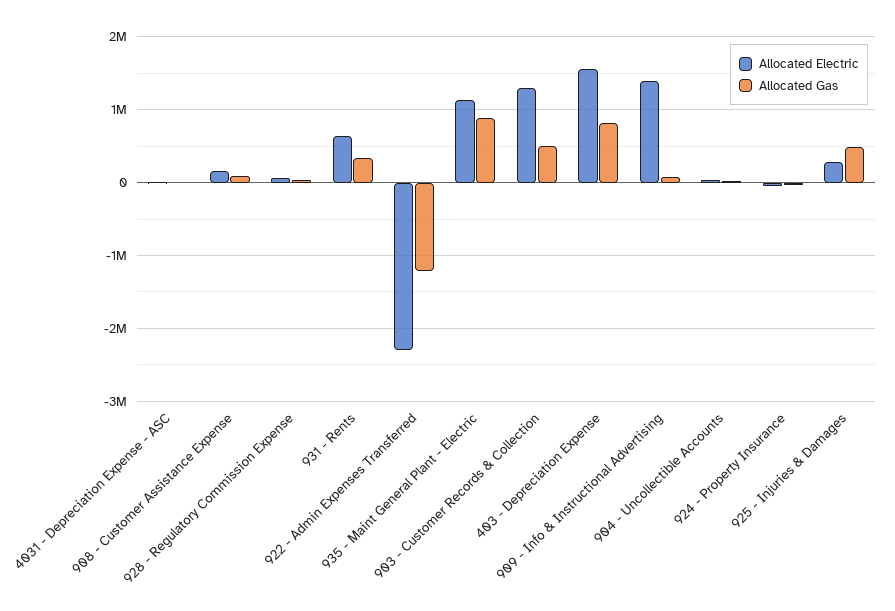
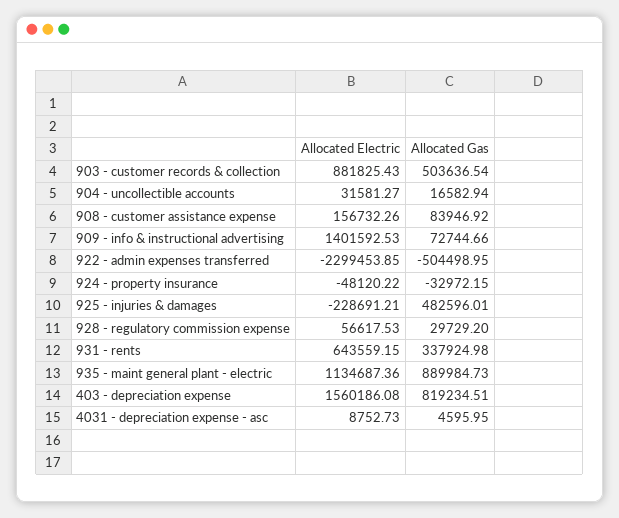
  {
    "Allocated Electric": {
      "4031 - Depreciation Expense - ASC": 8752.73,
      "908 - Customer Assistance Expense": 156732.26,
      "928 - Regulatory Commission Expense": 56617.53,
      "931 - Rents": 643559.15,
      "922 - Admin Expenses Transferred": -2299453.85,
      "935 - Maint General Plant - Electric": 1134687.36,
-     "903 - Customer Records & Collection": 1300000,
+     "903 - Customer Records & Collection": 881825.43,
      "403 - Depreciation Expense": 1560186.08,
      "909 - Info & Instructional Advertising": 1401592.53,
      "904 - Uncollectible Accounts": 31581.27,
      "924 - Property Insurance": -48120.22,
-     "925 - Injuries & Damages": 300000
+     "925 - Injuries & Damages": -228691.21
    },
    "Allocated Gas": {
      "4031 - Depreciation Expense - ASC": 4595.95,
      "908 - Customer Assistance Expense": 83946.92,
      "928 - Regulatory Commission Expense": 29729.2,
      "931 - Rents": 337924.98,
-     "922 - Admin Expenses Transferred": -1200000,
+     "922 - Admin Expenses Transferred": -504498.95,
      "935 - Maint General Plant - Electric": 889984.73,
      "903 - Customer Records & Collection": 503636.54,
      "403 - Depreciation Expense": 819234.51,
      "909 - Info & Instructional Advertising": 72744.66,
      "904 - Uncollectible Accounts": 16582.94,
      "924 - Property Insurance": -32972.15,
      "925 - Injuries & Damages": 482596.01
    }
  }

